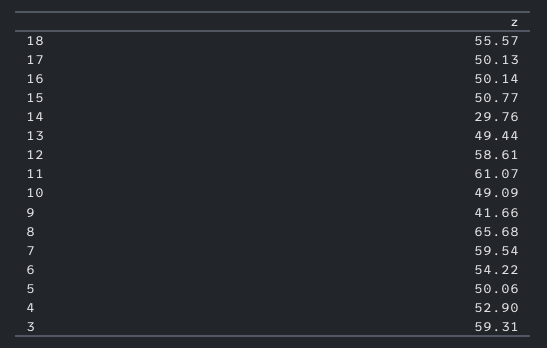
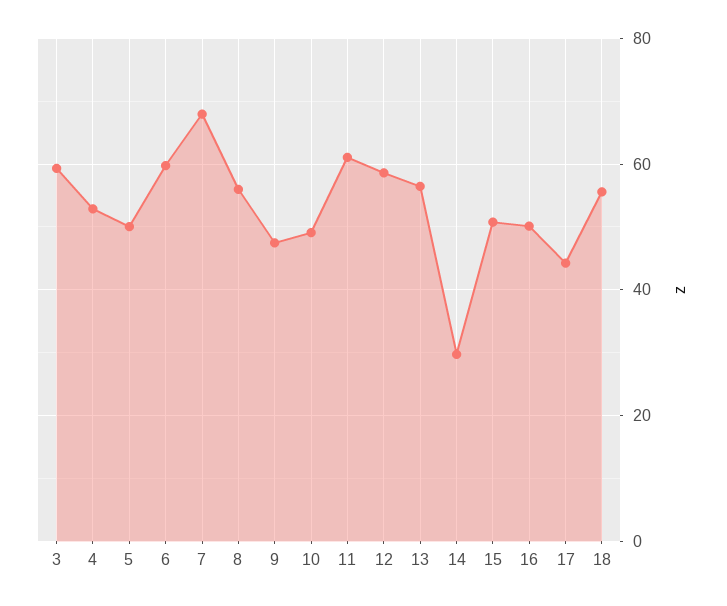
  {
    "18": 55.57,
-   "17": 50.13,
+   "17": 44,
    "16": 50.14,
    "15": 50.77,
    "14": 29.76,
-   "13": 49.44,
+   "13": 56,
    "12": 58.61,
    "11": 61.07,
    "10": 49.09,
-   "9": 41.66,
+   "9": 48,
-   "8": 65.68,
+   "8": 56,
-   "7": 59.54,
+   "7": 68,
-   "6": 54.22,
+   "6": 60,
    "5": 50.06,
    "4": 52.9,
    "3": 59.31
  }

